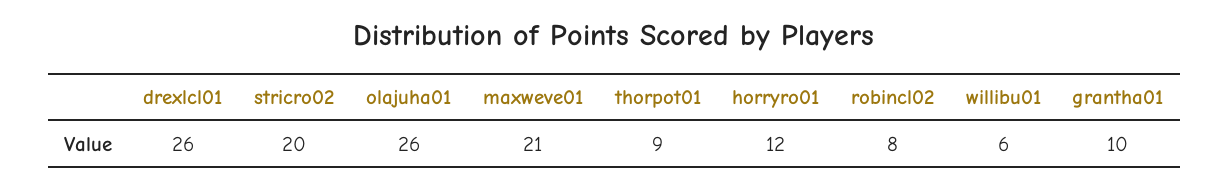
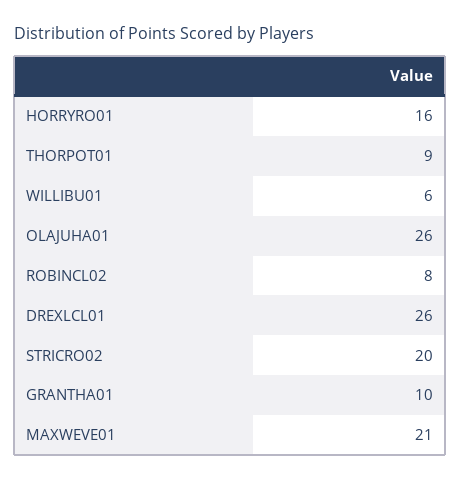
  {
    "drexlcl01": 26,
    "stricro02": 20,
    "olajuha01": 26,
    "maxweve01": 21,
    "thorpot01": 9,
-   "horryro01": 12,
+   "horryro01": 16,
    "robincl02": 8,
    "willibu01": 6,
    "grantha01": 10
  }

